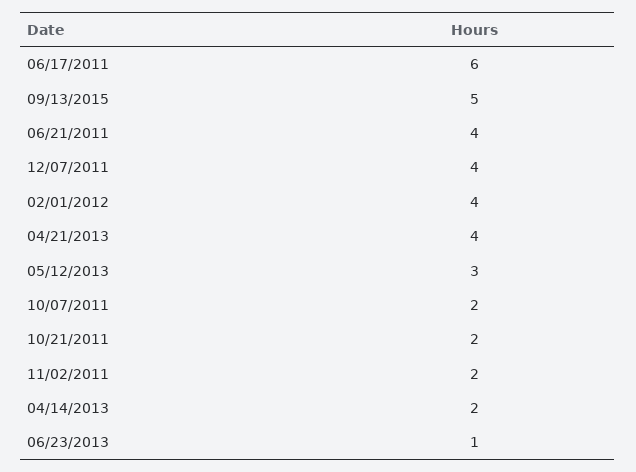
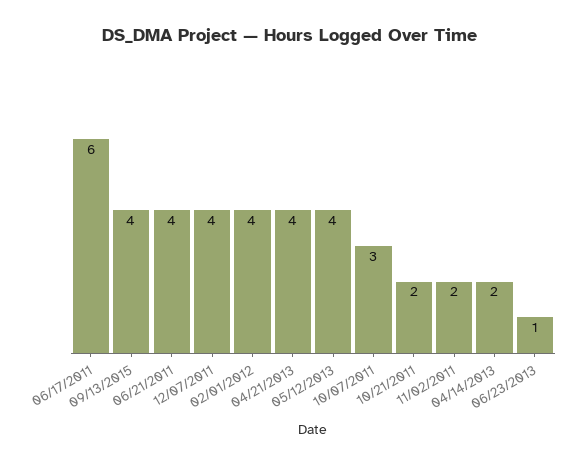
  {
    "06/17/2011": 6,
-   "09/13/2015": 5,
+   "09/13/2015": 4,
    "06/21/2011": 4,
    "12/07/2011": 4,
    "02/01/2012": 4,
    "04/21/2013": 4,
-   "05/12/2013": 3,
+   "05/12/2013": 4,
-   "10/07/2011": 2,
+   "10/07/2011": 3,
    "10/21/2011": 2,
    "11/02/2011": 2,
    "04/14/2013": 2,
    "06/23/2013": 1
  }

